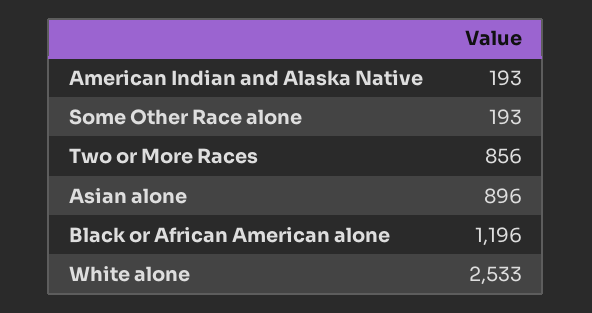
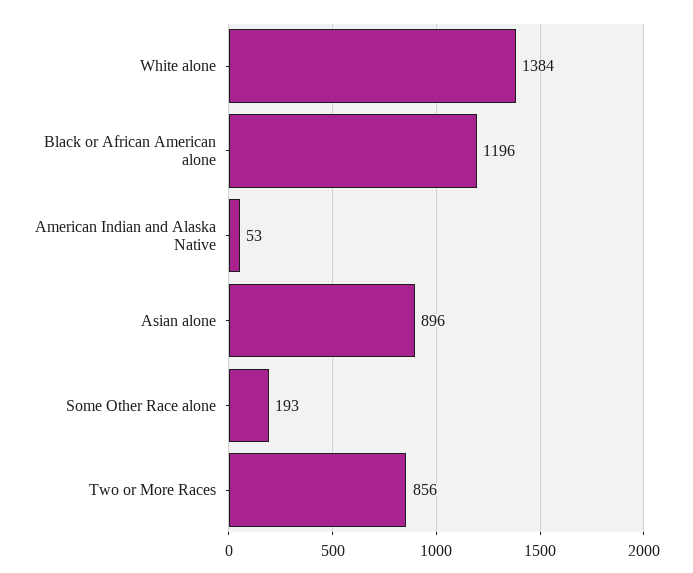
  {
-   "American Indian and Alaska Native": 193,
+   "American Indian and Alaska Native": 53,
    "Some Other Race alone": 193,
    "Two or More Races": 856,
    "Asian alone": 896,
    "Black or African American alone": 1196,
-   "White alone": 2533
+   "White alone": 1384
  }

